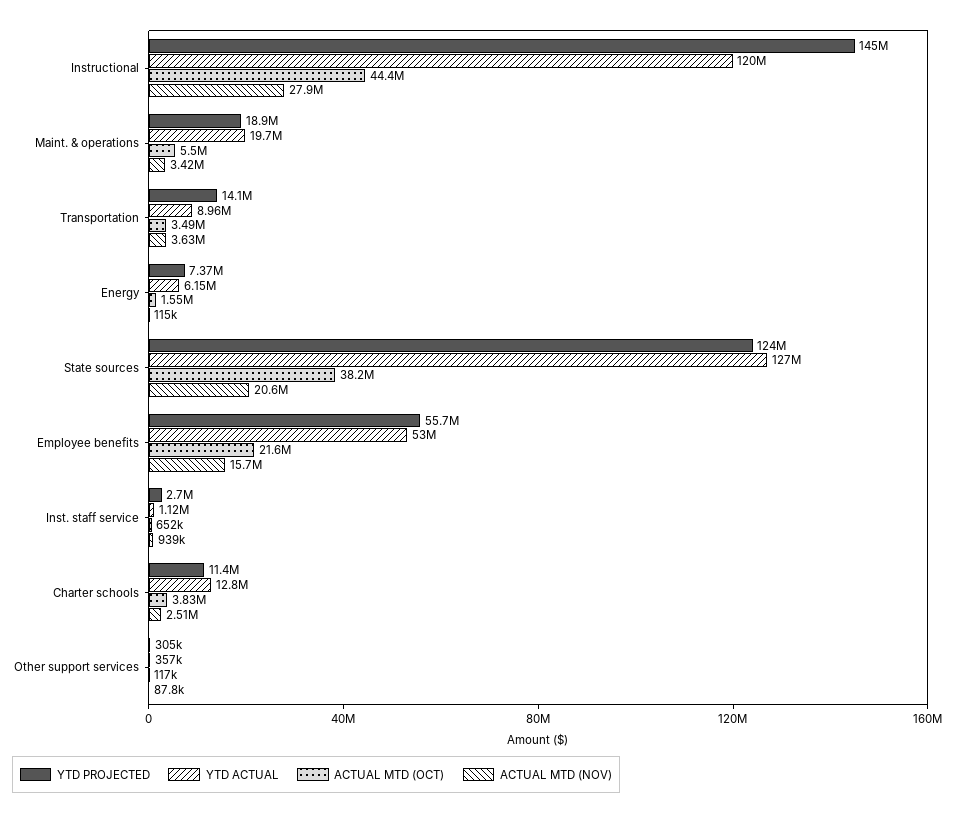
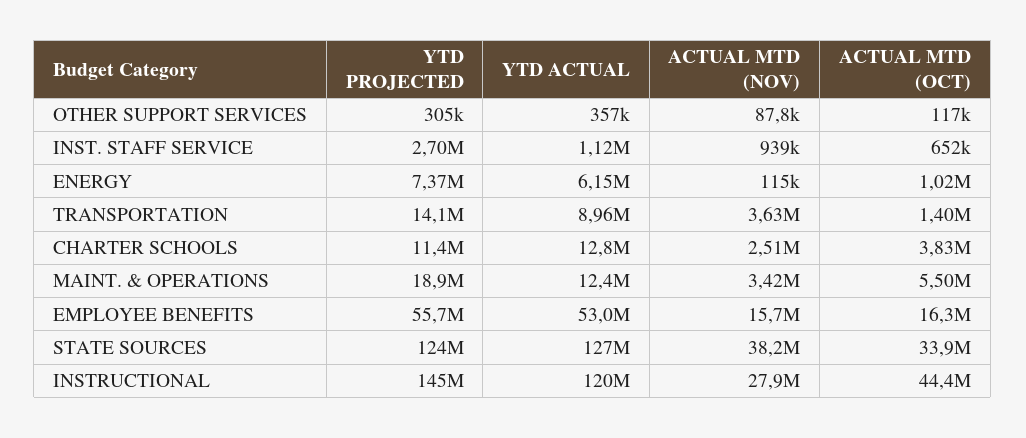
  {
    "YTD PROJECTED": {
      "Instructional": 145000000,
      "Maint. & operations": 18900000,
      "Transportation": 14100000,
      "Energy": 7370000,
      "State sources": 124000000,
      "Employee benefits": 55700000,
      "Inst. staff service": 2700000,
      "Charter schools": 11400000,
      "Other support services": 305000
    },
    "YTD ACTUAL": {
      "Instructional": 120000000,
-     "Maint. & operations": 19700000,
+     "Maint. & operations": 12400000,
      "Transportation": 8960000,
      "Energy": 6150000,
      "State sources": 127000000,
      "Employee benefits": 53000000,
      "Inst. staff service": 1120000,
      "Charter schools": 12800000,
      "Other support services": 357000
    },
    "ACTUAL MTD (OCT)": {
      "Instructional": 44400000,
      "Maint. & operations": 5500000,
-     "Transportation": 3490000,
+     "Transportation": 1400000,
-     "Energy": 1550000,
+     "Energy": 1020000,
-     "State sources": 38200000,
+     "State sources": 33900000,
-     "Employee benefits": 21600000,
+     "Employee benefits": 16300000,
      "Inst. staff service": 652000,
      "Charter schools": 3830000,
      "Other support services": 117000
    },
    "ACTUAL MTD (NOV)": {
      "Instructional": 27900000,
      "Maint. & operations": 3420000,
      "Transportation": 3630000,
      "Energy": 115000,
-     "State sources": 20600000,
+     "State sources": 38200000,
      "Employee benefits": 15700000,
      "Inst. staff service": 939000,
      "Charter schools": 2510000,
      "Other support services": 87800
    }
  }

